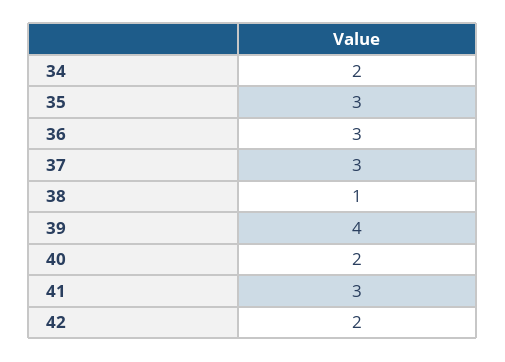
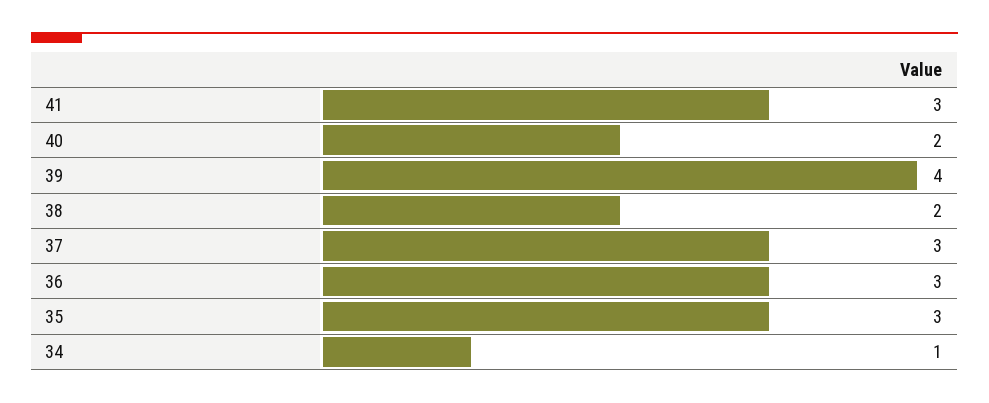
  {
-   "34": 2,
+   "34": 1,
    "35": 3,
    "36": 3,
    "37": 3,
-   "38": 1,
+   "38": 2,
    "39": 4,
    "40": 2,
-   "41": 3,
+   "41": 3
-   "42": 2
  }

